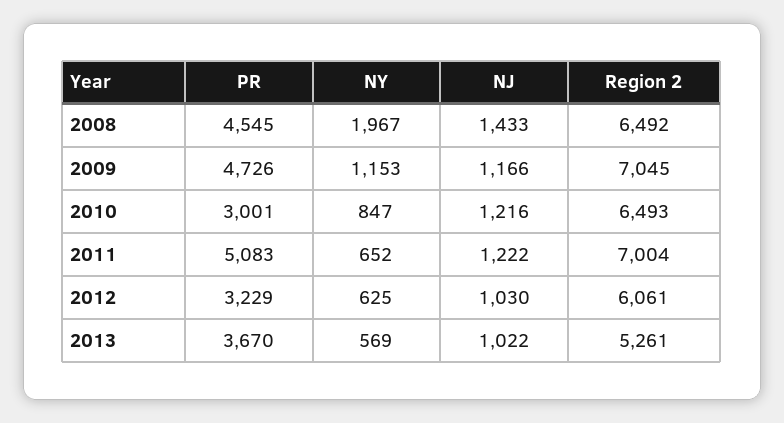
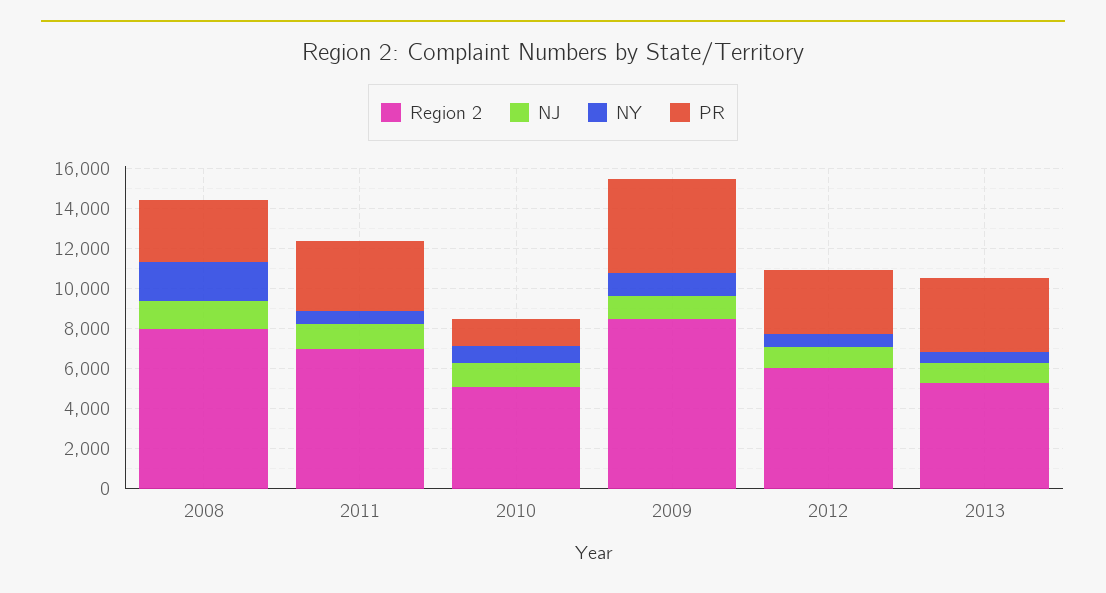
  {
    "PR": {
-     "2008": 4545,
+     "2008": 3000,
      "2009": 4726,
-     "2010": 3001,
+     "2010": 1500,
-     "2011": 5083,
+     "2011": 3500,
      "2012": 3229,
      "2013": 3670
    },
    "NY": {
      "2008": 1967,
      "2009": 1153,
      "2010": 847,
      "2011": 652,
      "2012": 625,
      "2013": 569
    },
    "NJ": {
      "2008": 1433,
      "2009": 1166,
      "2010": 1216,
      "2011": 1222,
      "2012": 1030,
      "2013": 1022
    },
    "Region 2": {
-     "2008": 6492,
+     "2008": 8000,
-     "2009": 7045,
+     "2009": 8500,
-     "2010": 6493,
+     "2010": 5000,
      "2011": 7004,
      "2012": 6061,
      "2013": 5261
    }
  }

